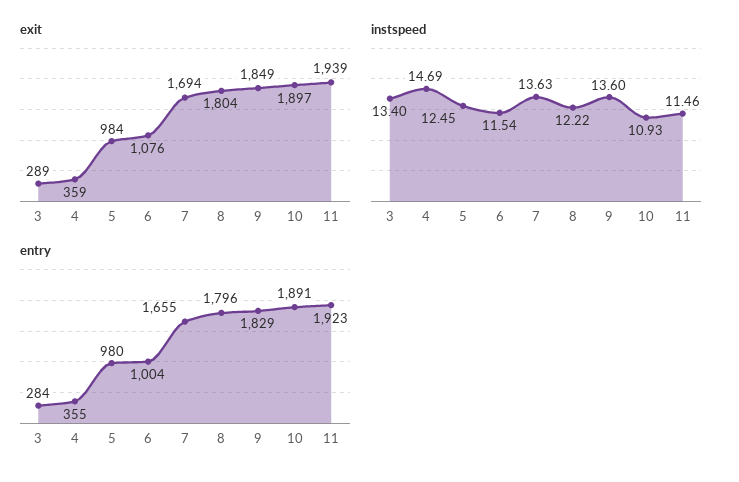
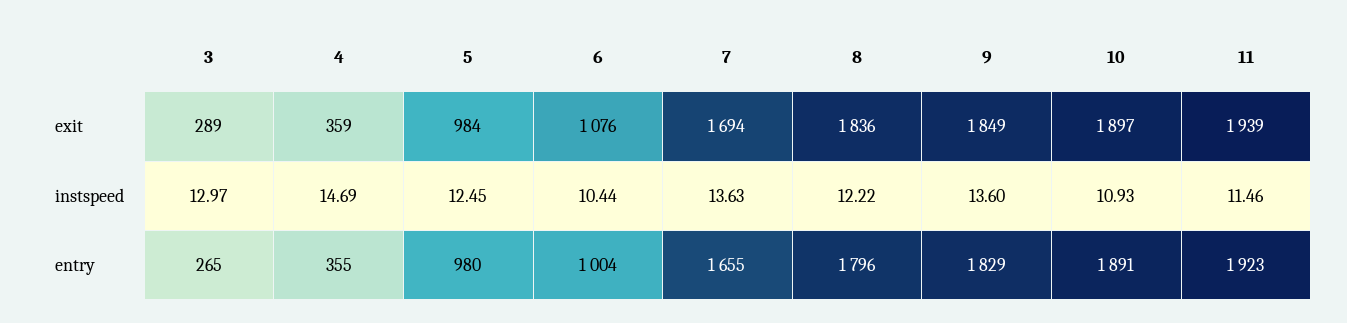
  {
    "exit": {
      "3": 289,
      "4": 359,
      "5": 984,
      "6": 1076,
      "7": 1694,
-     "8": 1804,
+     "8": 1836,
      "9": 1849,
      "10": 1897,
      "11": 1939
    },
    "instspeed": {
-     "3": 13.4,
+     "3": 12.97,
      "4": 14.69,
      "5": 12.45,
-     "6": 11.54,
+     "6": 10.44,
      "7": 13.63,
      "8": 12.22,
      "9": 13.6,
      "10": 10.93,
      "11": 11.46
    },
    "entry": {
-     "3": 284,
+     "3": 265,
      "4": 355,
      "5": 980,
      "6": 1004,
      "7": 1655,
      "8": 1796,
      "9": 1829,
      "10": 1891,
      "11": 1923
    }
  }

